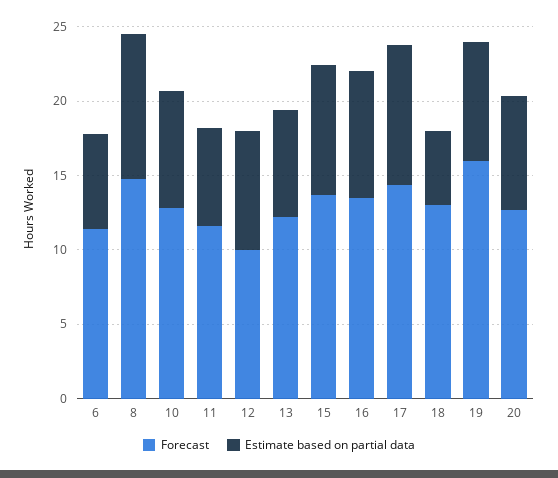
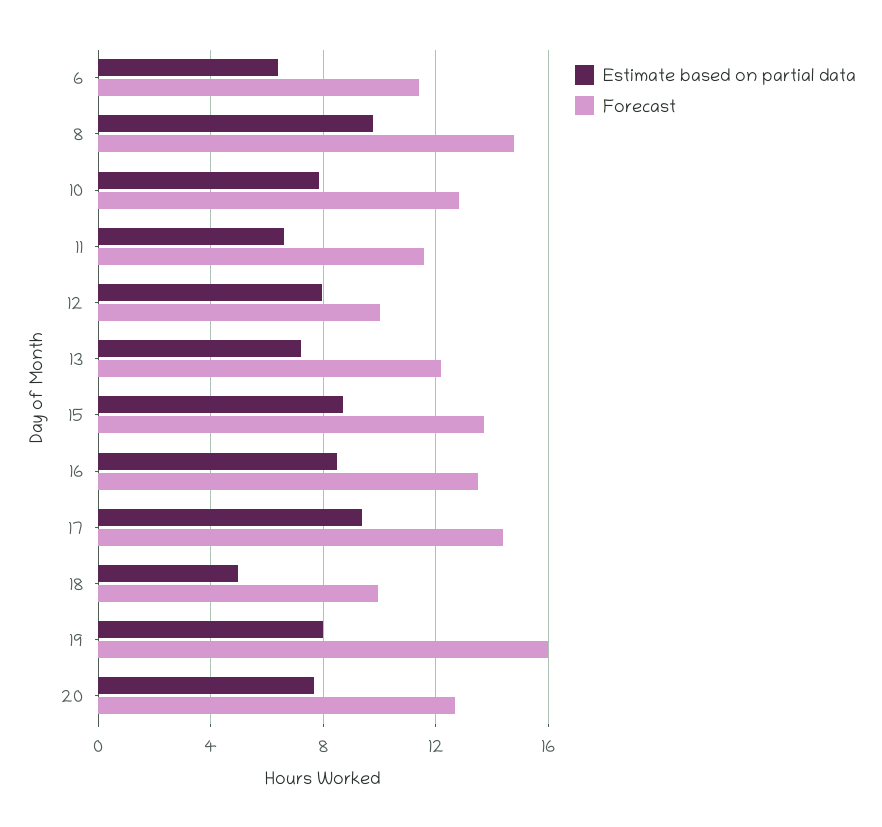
  {
    "Forecast": {
      "6": 11.5,
      "8": 15,
      "10": 13,
      "11": 11.5,
      "12": 10,
      "13": 12,
      "15": 13.5,
      "16": 13.5,
      "17": 14.5,
-     "18": 13,
+     "18": 10,
      "19": 16,
      "20": 12.5
    },
    "Estimate based on partial data": {
      "6": 6.5,
      "8": 10,
      "10": 8,
      "11": 6.5,
      "12": 8,
      "13": 7,
      "15": 8.5,
      "16": 8.5,
      "17": 9.5,
      "18": 5,
      "19": 8,
      "20": 7.5
    }
  }

